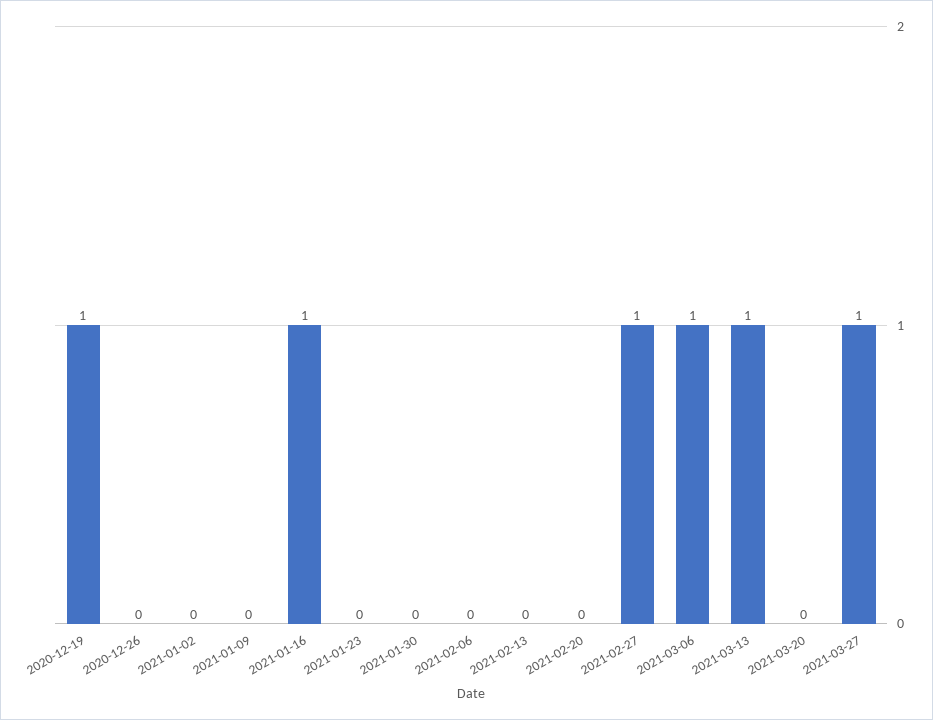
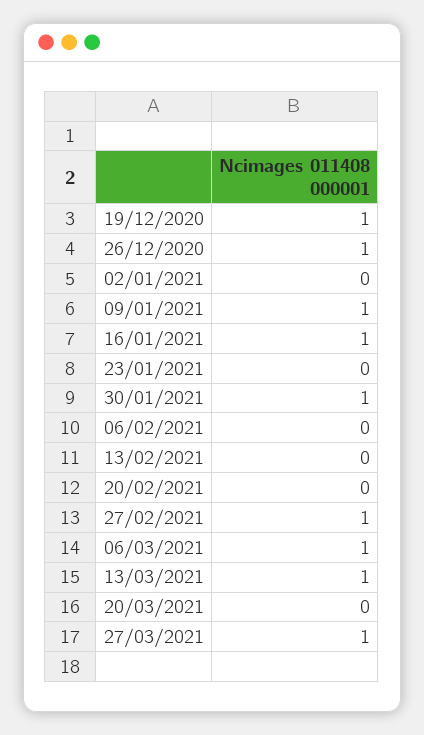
  {
    "2020-12-19": 1,
-   "2020-12-26": 0,
+   "2020-12-26": 1,
    "2021-01-02": 0,
-   "2021-01-09": 0,
+   "2021-01-09": 1,
    "2021-01-16": 1,
    "2021-01-23": 0,
-   "2021-01-30": 0,
+   "2021-01-30": 1,
    "2021-02-06": 0,
    "2021-02-13": 0,
    "2021-02-20": 0,
    "2021-02-27": 1,
    "2021-03-06": 1,
    "2021-03-13": 1,
    "2021-03-20": 0,
    "2021-03-27": 1
  }

